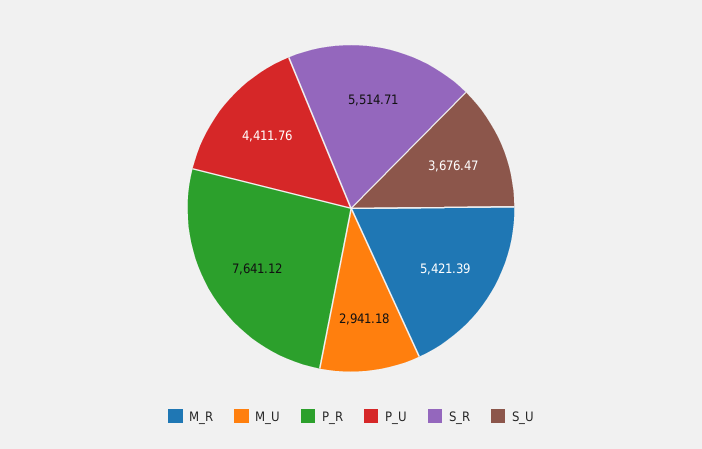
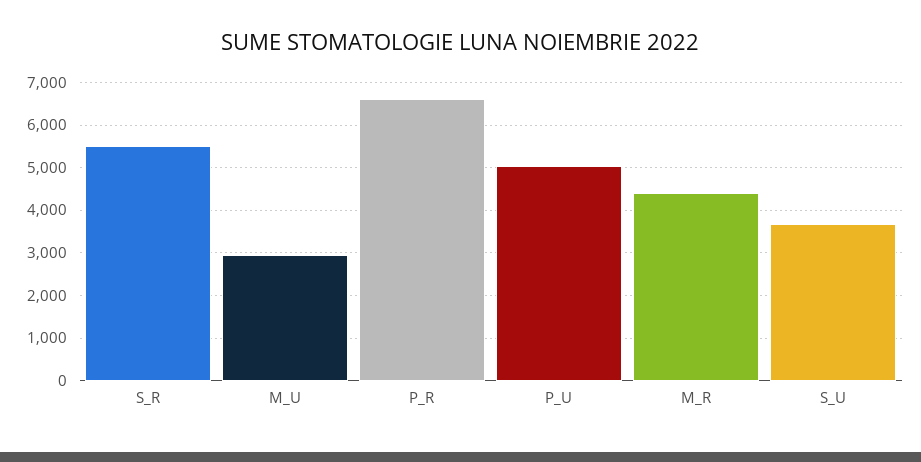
  {
-   "M_R": 5421.39,
+   "M_R": 4400,
    "M_U": 2941.18,
-   "P_R": 7641.12,
+   "P_R": 6600,
-   "P_U": 4411.76,
+   "P_U": 5000,
    "S_R": 5514.71,
    "S_U": 3676.47
  }

